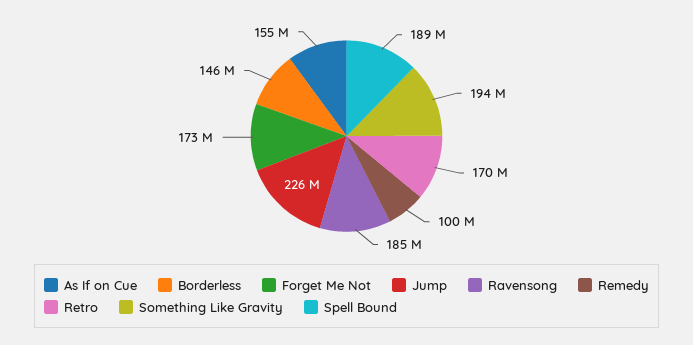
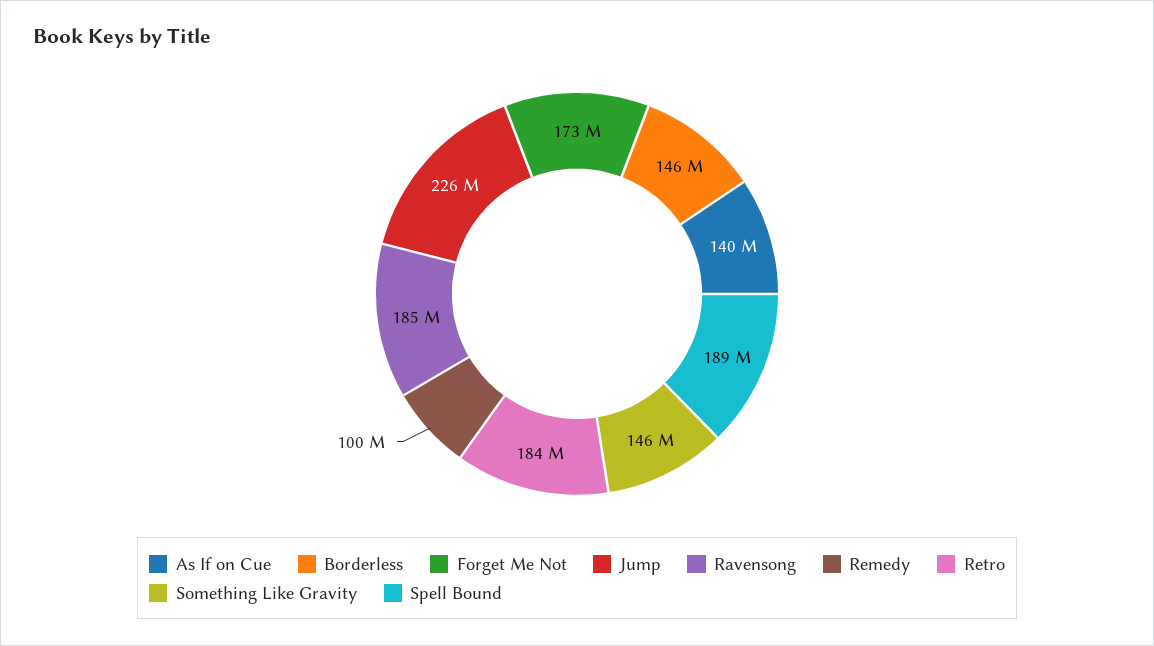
  {
-   "As If on Cue": 155000000,
+   "As If on Cue": 140000000,
    "Borderless": 146000000,
    "Forget Me Not": 173000000,
    "Jump": 226000000,
    "Ravensong": 185000000,
    "Remedy": 100000000,
-   "Retro": 170000000,
+   "Retro": 184000000,
-   "Something Like Gravity": 194000000,
+   "Something Like Gravity": 146000000,
    "Spell Bound": 189000000
  }

